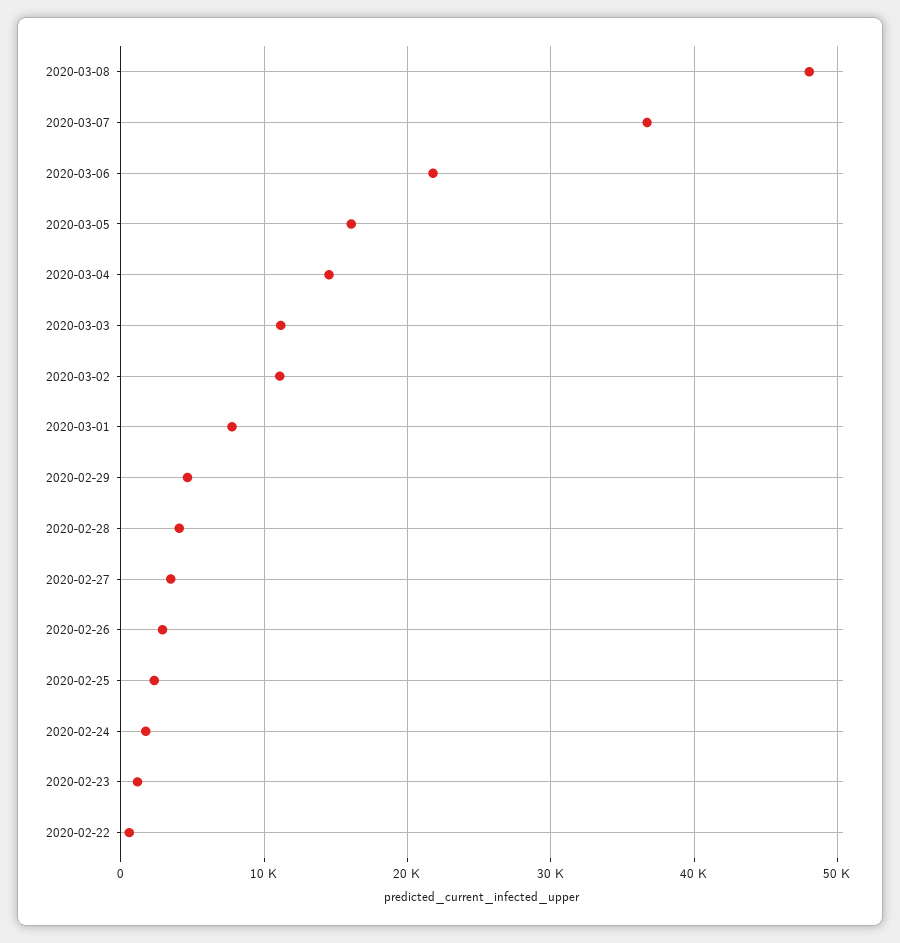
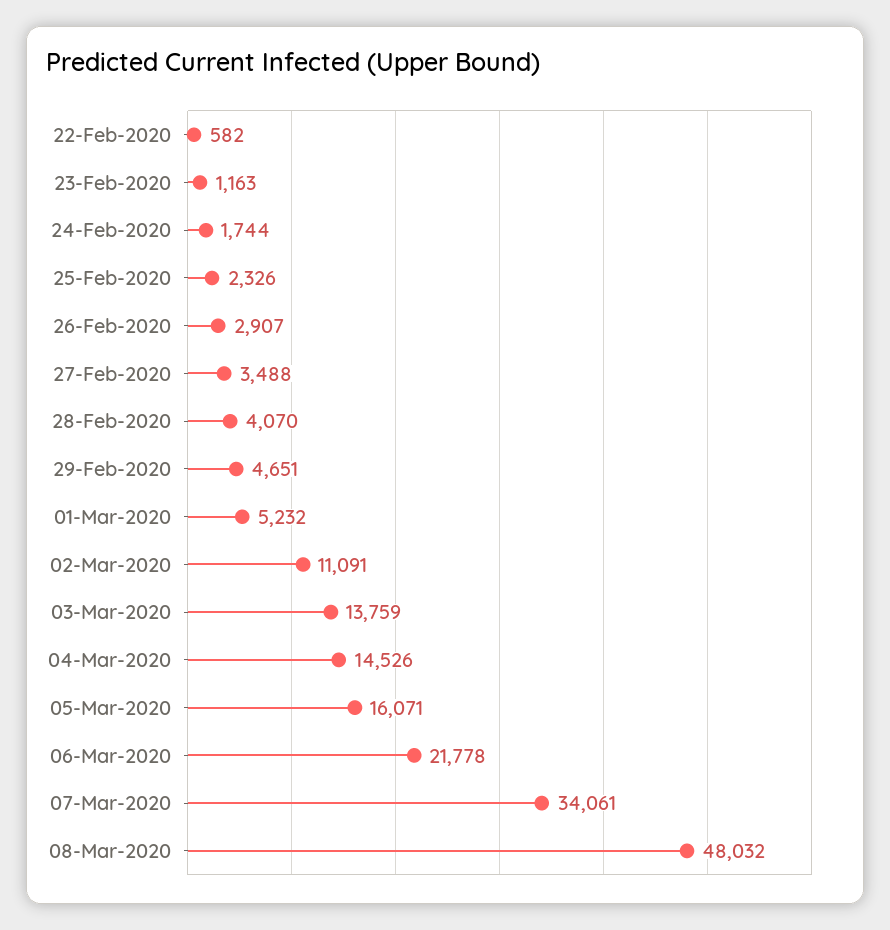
  {
    "2020-03-08": 48032,
-   "2020-03-07": 37000,
+   "2020-03-07": 34061,
    "2020-03-06": 21778,
    "2020-03-05": 16071,
    "2020-03-04": 14526,
-   "2020-03-03": 11000,
+   "2020-03-03": 13759,
    "2020-03-02": 11091,
-   "2020-03-01": 8000,
+   "2020-03-01": 5232,
    "2020-02-29": 4651,
    "2020-02-28": 4070,
    "2020-02-27": 3488,
    "2020-02-26": 2907,
    "2020-02-25": 2326,
    "2020-02-24": 1744,
    "2020-02-23": 1163,
    "2020-02-22": 582
  }

